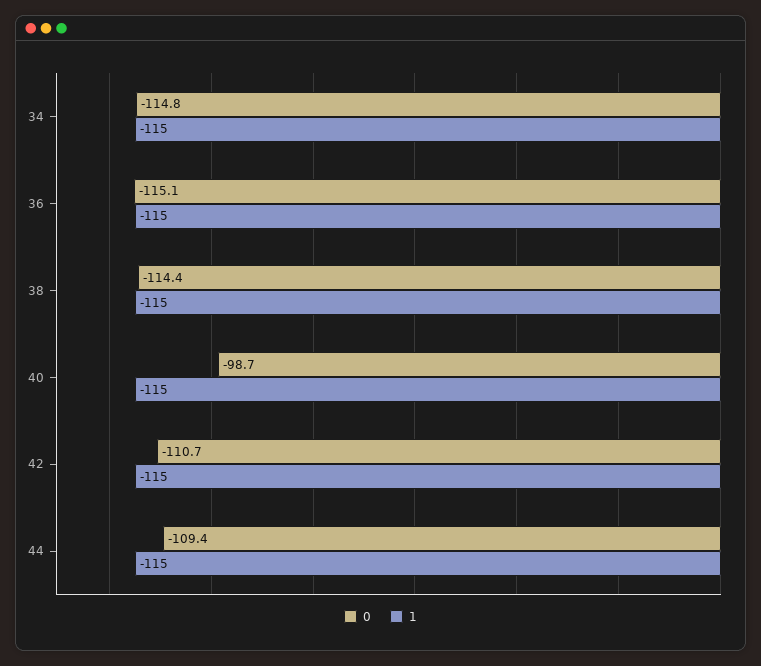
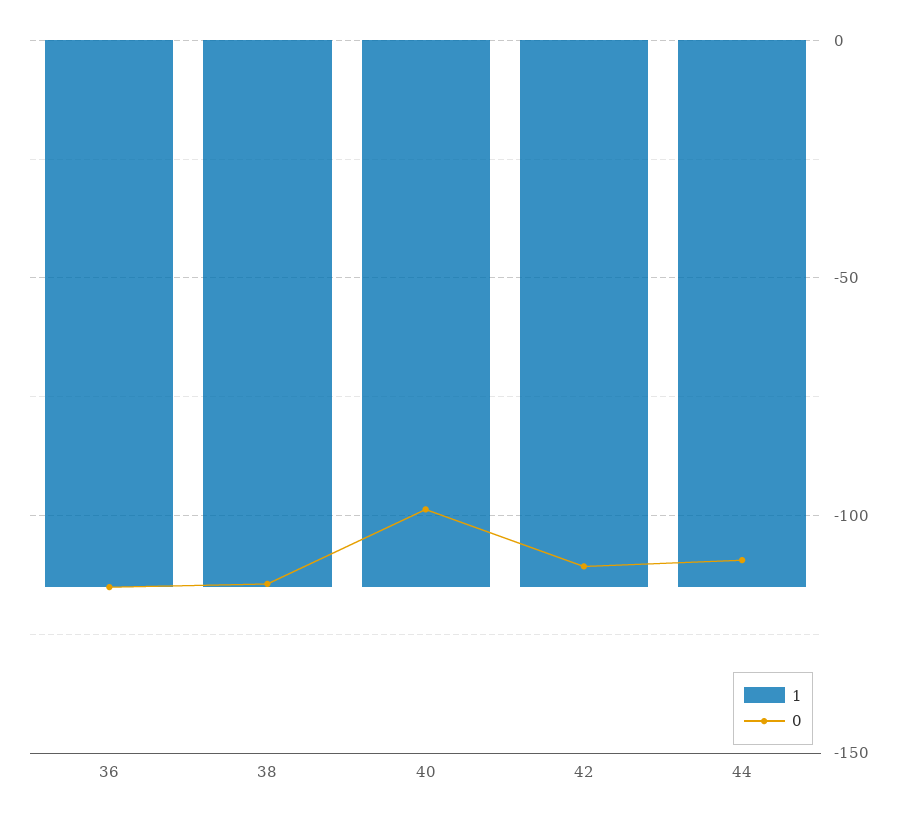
  {
    "0": {
-     "34": -114.8,
      "36": -115.1,
      "38": -114.4,
      "40": -98.7,
      "42": -110.7,
      "44": -109.4
    },
    "1": {
-     "34": -115,
      "36": -115,
      "38": -115,
      "40": -115,
      "42": -115,
      "44": -115
    }
  }

